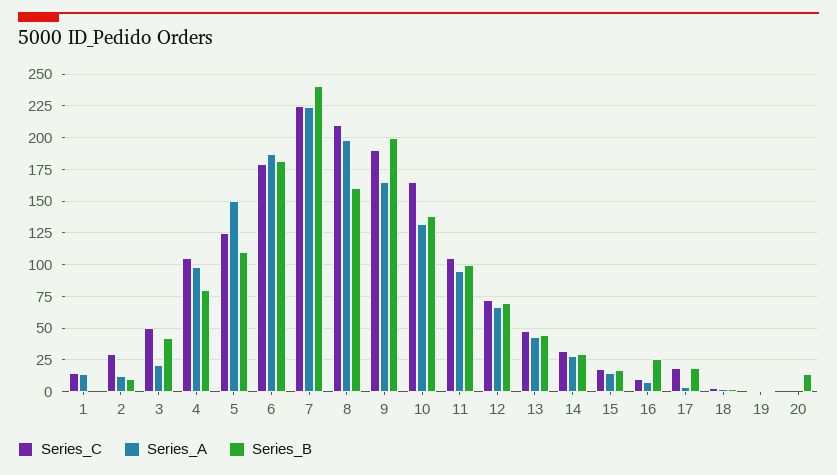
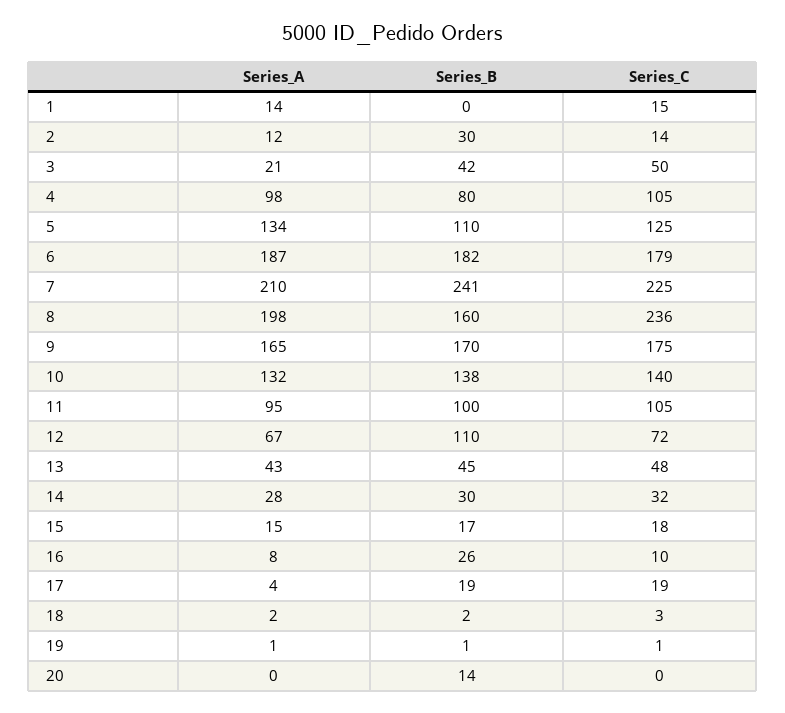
  {
    "Series_C": {
      "1": 15,
-     "2": 30,
+     "2": 14,
      "3": 50,
      "4": 105,
      "5": 125,
      "6": 179,
      "7": 225,
-     "8": 210,
+     "8": 236,
-     "9": 190,
+     "9": 175,
-     "10": 165,
+     "10": 140,
      "11": 105,
      "12": 72,
      "13": 48,
      "14": 32,
      "15": 18,
      "16": 10,
      "17": 19,
      "18": 3,
      "19": 1,
      "20": 0
    },
    "Series_A": {
      "1": 14,
      "2": 12,
      "3": 21,
      "4": 98,
-     "5": 150,
+     "5": 134,
      "6": 187,
-     "7": 225,
+     "7": 210,
      "8": 198,
      "9": 165,
      "10": 132,
      "11": 95,
      "12": 67,
      "13": 43,
      "14": 28,
      "15": 15,
      "16": 8,
      "17": 4,
      "18": 2,
      "19": 1,
      "20": 0
    },
    "Series_B": {
      "1": 0,
-     "2": 10,
+     "2": 30,
      "3": 42,
      "4": 80,
      "5": 110,
      "6": 182,
      "7": 241,
      "8": 160,
-     "9": 200,
+     "9": 170,
      "10": 138,
      "11": 100,
-     "12": 70,
+     "12": 110,
      "13": 45,
      "14": 30,
      "15": 17,
      "16": 26,
      "17": 19,
      "18": 2,
      "19": 1,
      "20": 14
    }
  }

